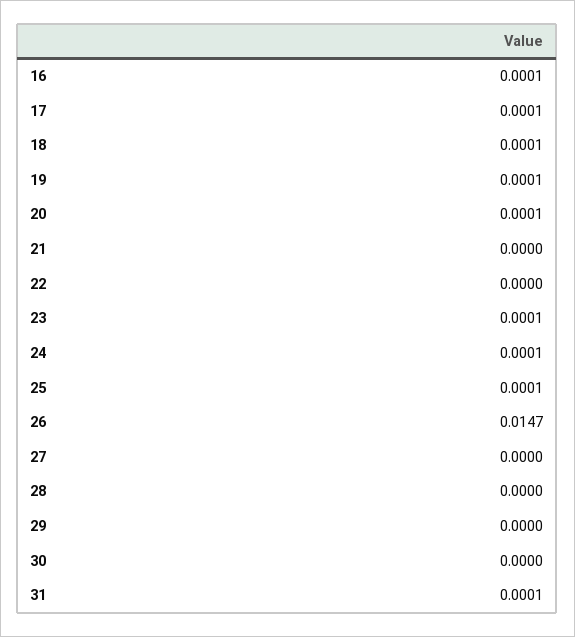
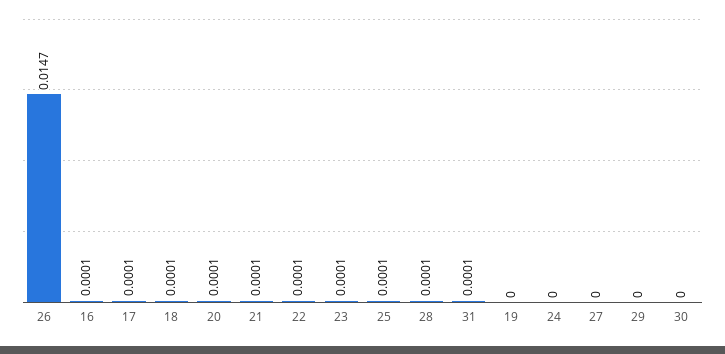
  {
    "16": 0.0001,
    "17": 0.0001,
    "18": 0.0001,
-   "19": 0.0001,
+   "19": 0,
    "20": 0.0001,
-   "21": 0,
+   "21": 0.0001,
-   "22": 0,
+   "22": 0.0001,
    "23": 0.0001,
-   "24": 0.0001,
+   "24": 0,
    "25": 0.0001,
    "26": 0.0147,
    "27": 0,
-   "28": 0,
+   "28": 0.0001,
    "29": 0,
    "30": 0,
    "31": 0.0001
  }

